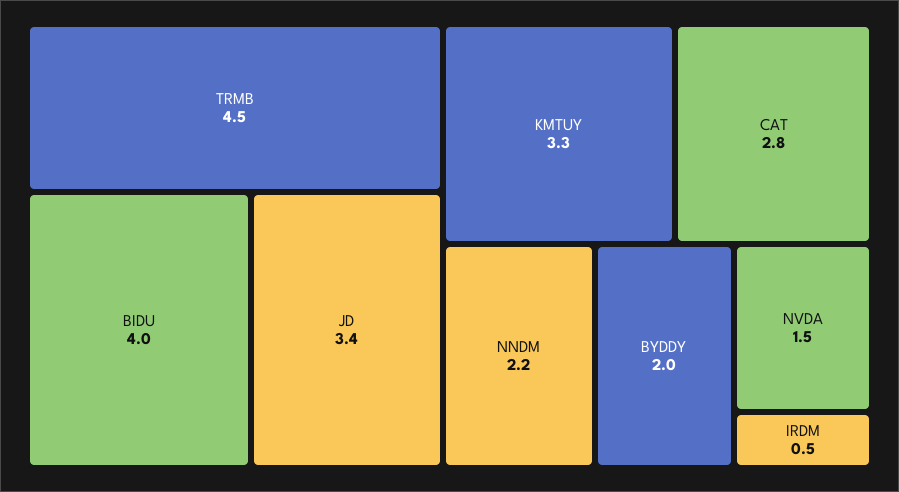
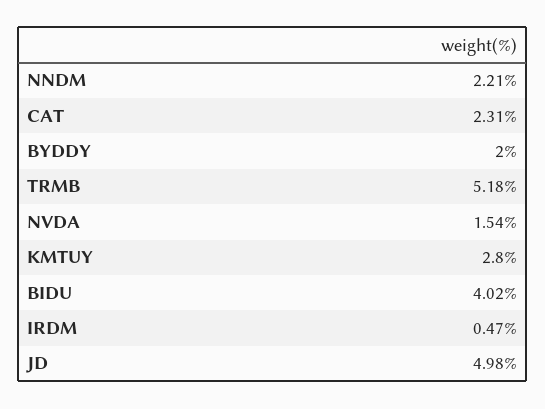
  {
-   "TRMB": 4.5,
+   "TRMB": 5.18,
    "BIDU": 4.02,
-   "JD": 3.4,
+   "JD": 4.98,
-   "KMTUY": 3.3,
+   "KMTUY": 2.8,
-   "CAT": 2.8,
+   "CAT": 2.31,
    "NNDM": 2.21,
    "BYDDY": 2,
    "NVDA": 1.54,
    "IRDM": 0.47
  }

